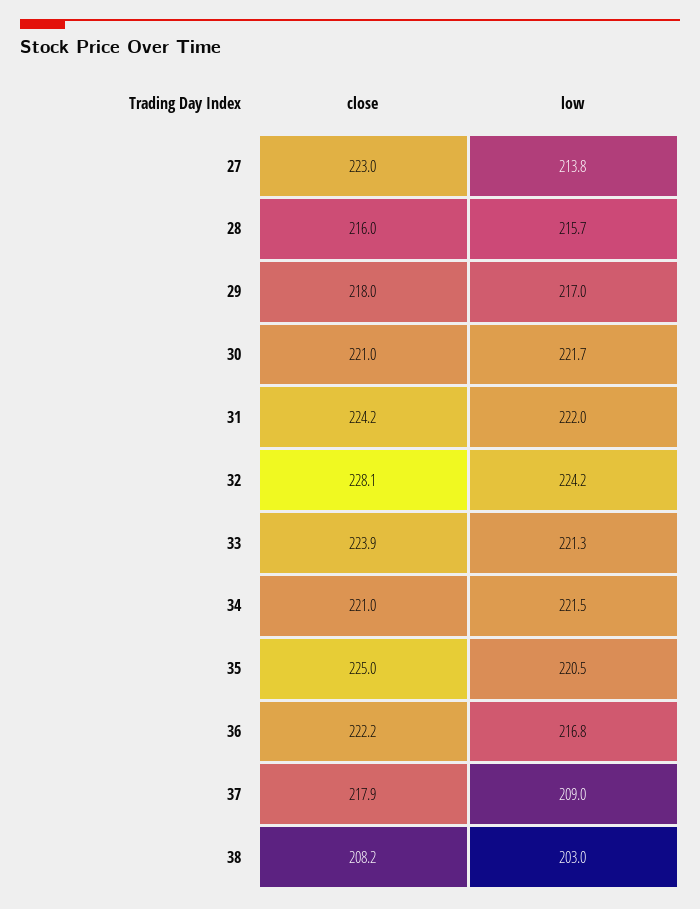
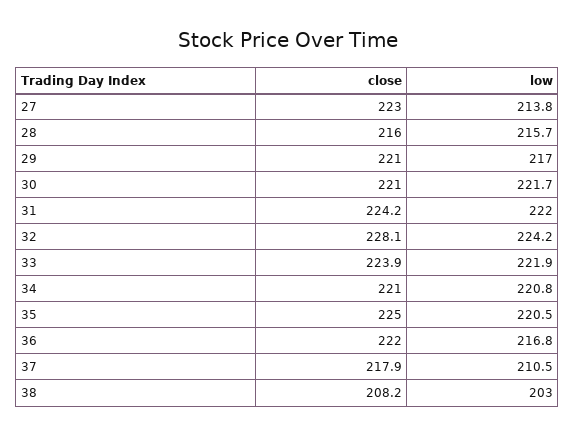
  {
    "close": {
      "27": 223,
      "28": 216,
-     "29": 218,
+     "29": 221,
      "30": 221,
      "31": 224.2,
      "32": 228.1,
      "33": 223.9,
      "34": 221,
      "35": 225,
-     "36": 222.2,
+     "36": 222,
      "37": 217.9,
      "38": 208.2
    },
    "low": {
      "27": 213.8,
      "28": 215.7,
      "29": 217,
      "30": 221.7,
      "31": 222,
      "32": 224.2,
-     "33": 221.3,
+     "33": 221.9,
-     "34": 221.5,
+     "34": 220.8,
      "35": 220.5,
      "36": 216.8,
-     "37": 209,
+     "37": 210.5,
      "38": 203
    }
  }

